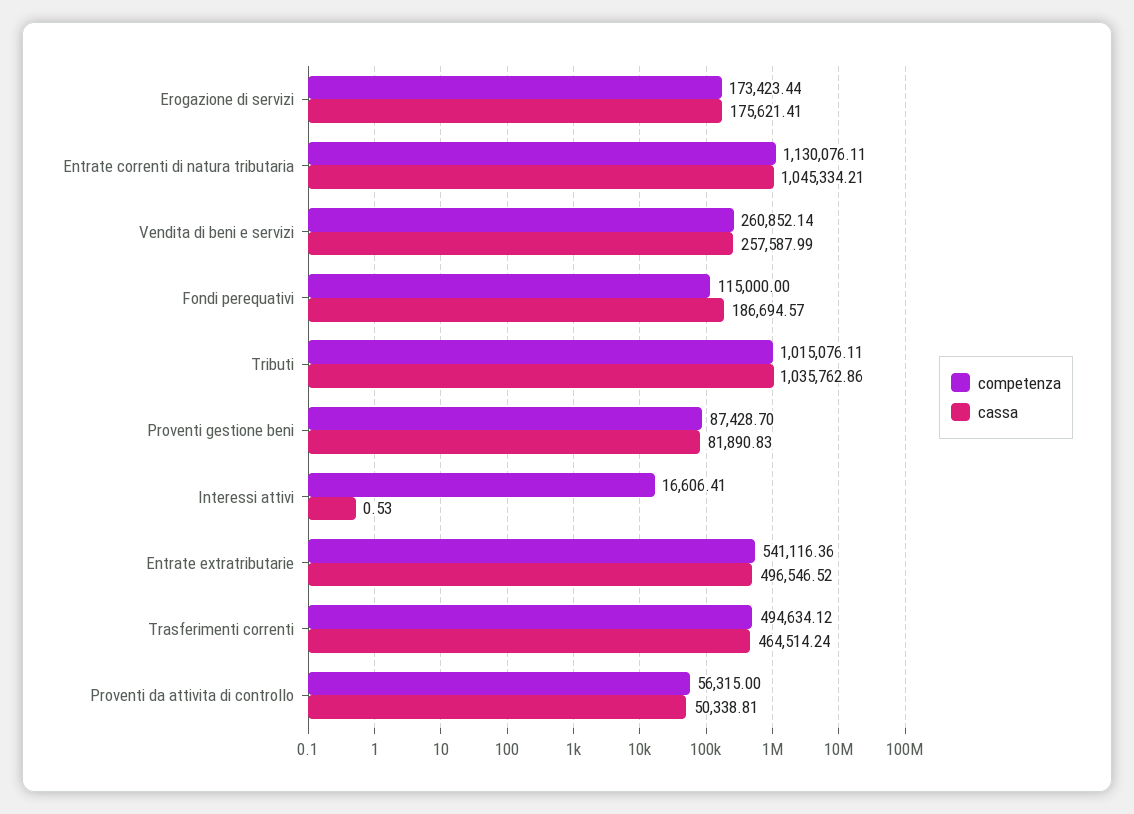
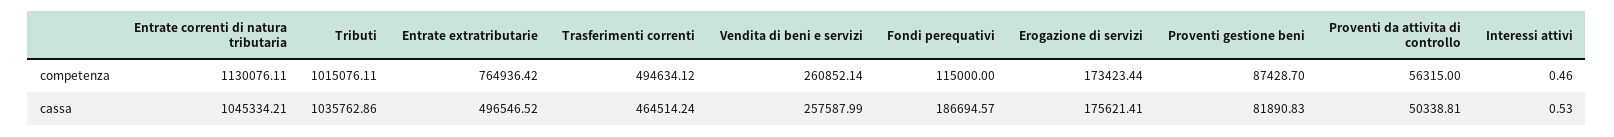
  {
    "competenza": {
      "Erogazione di servizi": 173423.44,
      "Entrate correnti di natura tributaria": 1130076.11,
      "Vendita di beni e servizi": 260852.14,
      "Fondi perequativi": 115000,
      "Tributi": 1015076.11,
      "Proventi gestione beni": 87428.7,
-     "Interessi attivi": 16606.41,
+     "Interessi attivi": 0.46,
-     "Entrate extratributarie": 541116.36,
+     "Entrate extratributarie": 764936.42,
      "Trasferimenti correnti": 494634.12,
      "Proventi da attivita di controllo": 56315
    },
    "cassa": {
      "Erogazione di servizi": 175621.41,
      "Entrate correnti di natura tributaria": 1045334.21,
      "Vendita di beni e servizi": 257587.99,
      "Fondi perequativi": 186694.57,
      "Tributi": 1035762.86,
      "Proventi gestione beni": 81890.83,
      "Interessi attivi": 0.53,
      "Entrate extratributarie": 496546.52,
      "Trasferimenti correnti": 464514.24,
      "Proventi da attivita di controllo": 50338.81
    }
  }

